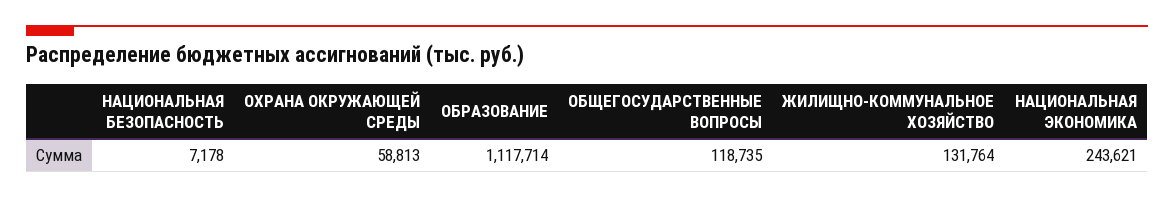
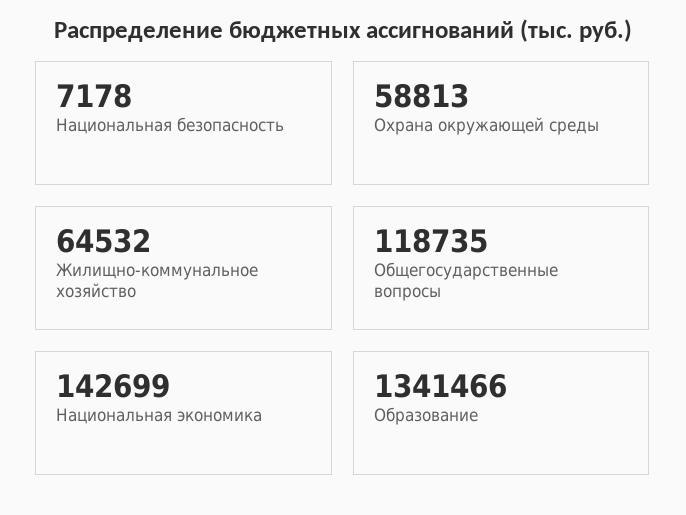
  {
    "НАЦИОНАЛЬНАЯ БЕЗОПАСНОСТЬ": 7178,
    "ОХРАНА ОКРУЖАЮЩЕЙ СРЕДЫ": 58813,
-   "ОБРАЗОВАНИЕ": 1117714,
+   "ОБРАЗОВАНИЕ": 1341466,
    "ОБЩЕГОСУДАРСТВЕННЫЕ ВОПРОСЫ": 118735,
-   "ЖИЛИЩНО-КОММУНАЛЬНОЕ ХОЗЯЙСТВО": 131764,
+   "ЖИЛИЩНО-КОММУНАЛЬНОЕ ХОЗЯЙСТВО": 64532,
-   "НАЦИОНАЛЬНАЯ ЭКОНОМИКА": 243621
+   "НАЦИОНАЛЬНАЯ ЭКОНОМИКА": 142699
  }

